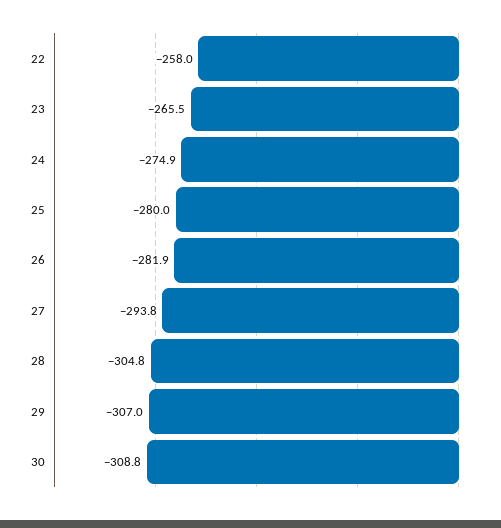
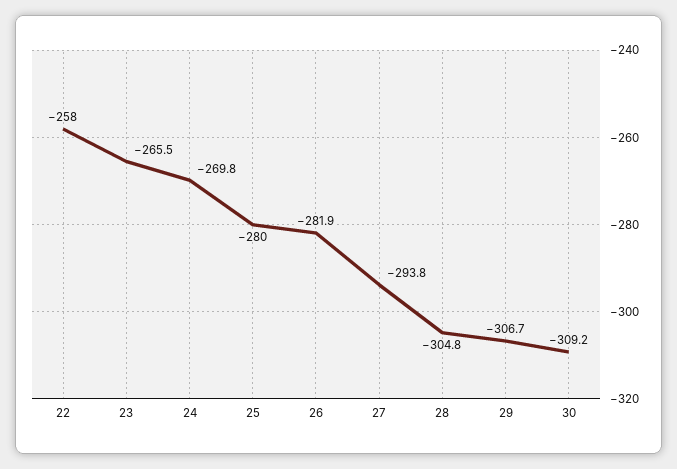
  {
    "22": -258,
    "23": -265.5,
-   "24": -274.9,
+   "24": -269.8,
    "25": -280,
    "26": -281.9,
    "27": -293.8,
    "28": -304.8,
-   "29": -307,
+   "29": -306.7,
-   "30": -308.8
+   "30": -309.2
  }

